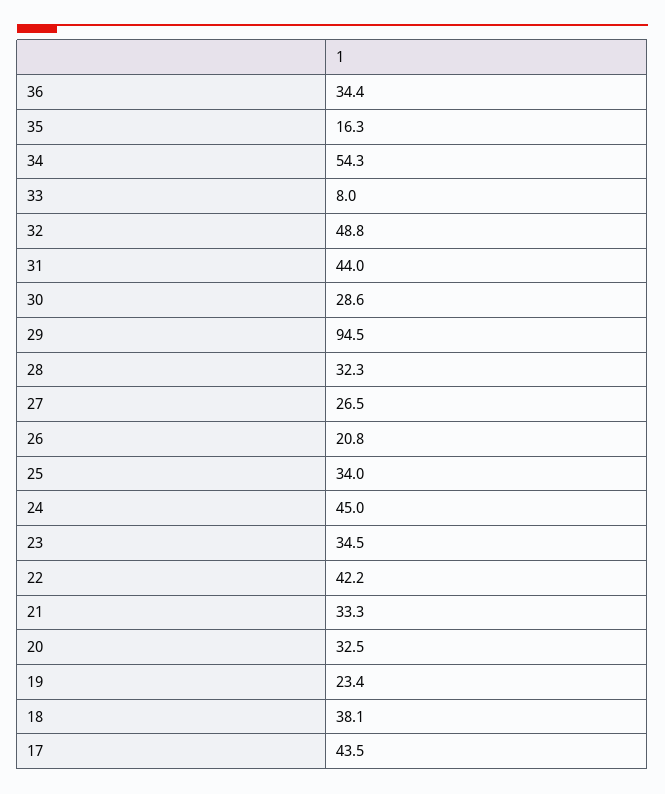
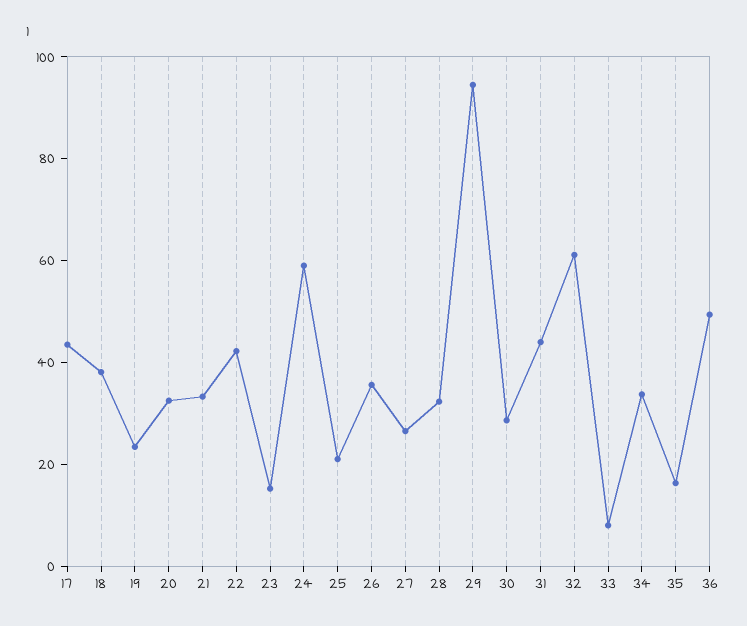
  {
-   "36": 34.4,
+   "36": 50,
    "35": 16.3,
-   "34": 54.3,
+   "34": 35,
    "33": 8,
-   "32": 48.8,
+   "32": 60,
    "31": 44,
    "30": 28.6,
    "29": 94.5,
    "28": 32.3,
    "27": 26.5,
-   "26": 20.8,
+   "26": 35,
-   "25": 34,
+   "25": 20,
-   "24": 45,
+   "24": 60,
-   "23": 34.5,
+   "23": 15,
    "22": 42.2,
    "21": 33.3,
    "20": 32.5,
    "19": 23.4,
    "18": 38.1,
    "17": 43.5
  }

